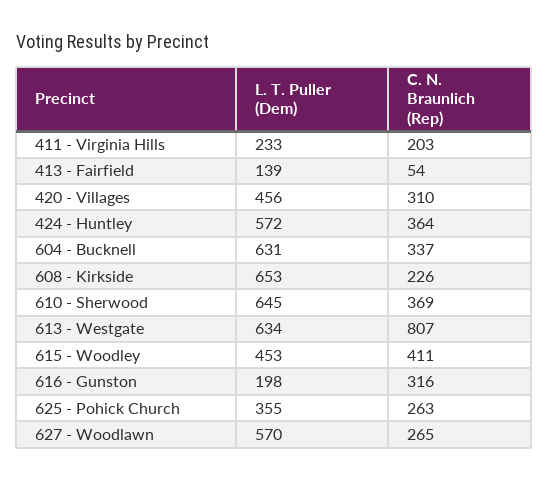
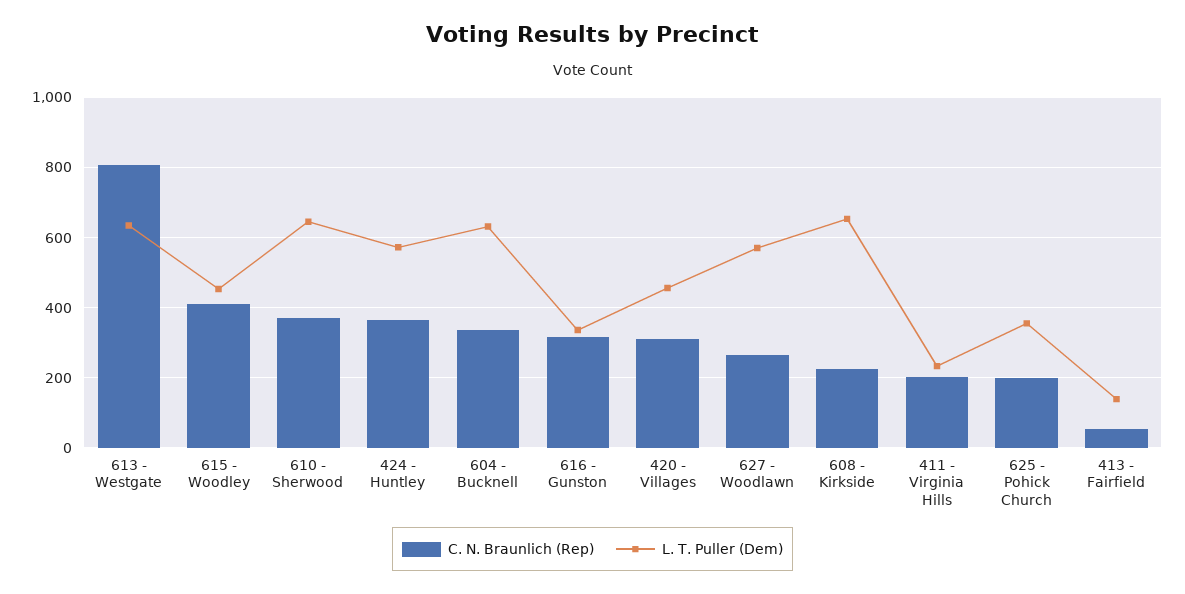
  {
    "L. T. Puller (Dem)": {
      "411 - Virginia Hills": 233,
      "413 - Fairfield": 139,
      "420 - Villages": 456,
      "424 - Huntley": 572,
      "604 - Bucknell": 631,
      "608 - Kirkside": 653,
      "610 - Sherwood": 645,
      "613 - Westgate": 634,
      "615 - Woodley": 453,
-     "616 - Gunston": 198,
+     "616 - Gunston": 340,
      "625 - Pohick Church": 355,
      "627 - Woodlawn": 570
    },
    "C. N. Braunlich (Rep)": {
      "411 - Virginia Hills": 203,
      "413 - Fairfield": 54,
      "420 - Villages": 310,
      "424 - Huntley": 364,
      "604 - Bucknell": 337,
      "608 - Kirkside": 226,
      "610 - Sherwood": 369,
      "613 - Westgate": 807,
      "615 - Woodley": 411,
      "616 - Gunston": 316,
-     "625 - Pohick Church": 263,
+     "625 - Pohick Church": 200,
      "627 - Woodlawn": 265
    }
  }

